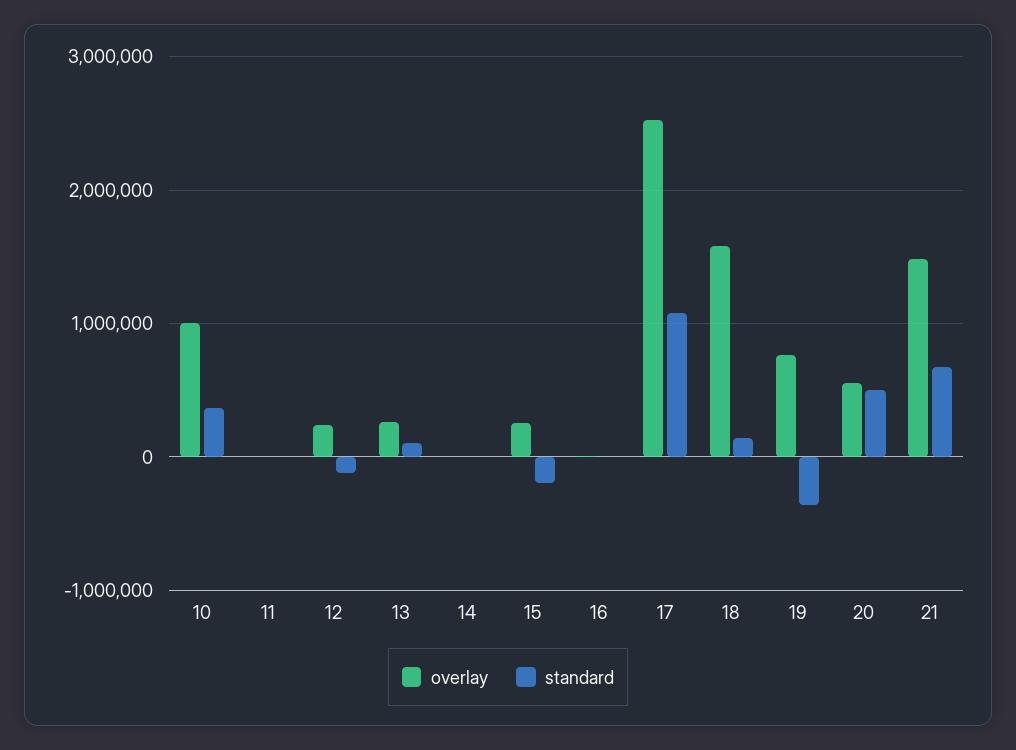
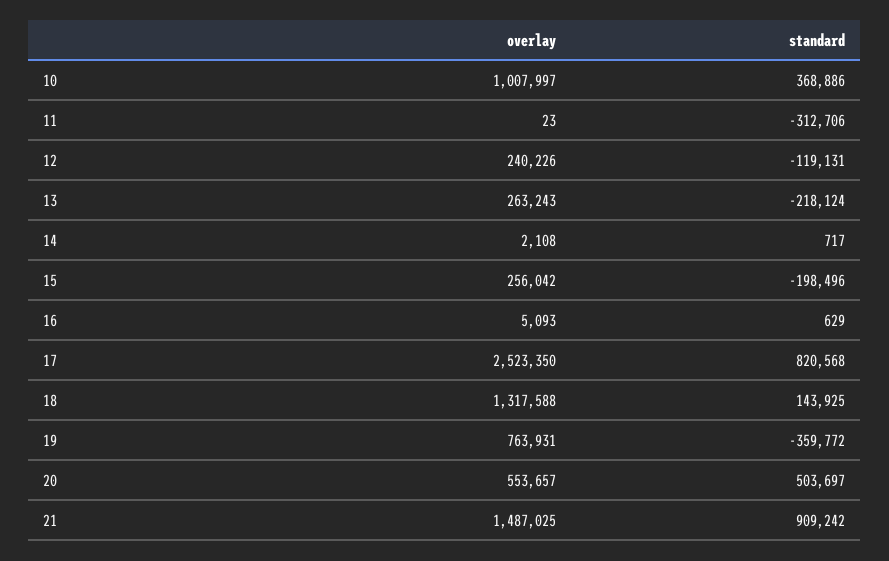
  {
    "overlay": {
      "10": 1007997,
      "11": 23,
      "12": 240226,
      "13": 263243,
      "14": 2108,
      "15": 256042,
      "16": 5093,
      "17": 2523350,
-     "18": 1600000,
+     "18": 1317588,
      "19": 763931,
      "20": 553657,
      "21": 1487025
    },
    "standard": {
      "10": 368886,
-     "11": 0,
+     "11": -312706,
      "12": -119131,
-     "13": 100000,
+     "13": -218124,
      "14": 717,
      "15": -198496,
      "16": 629,
-     "17": 1100000,
+     "17": 820568,
      "18": 143925,
      "19": -359772,
      "20": 503697,
-     "21": 700000
+     "21": 909242
    }
  }

